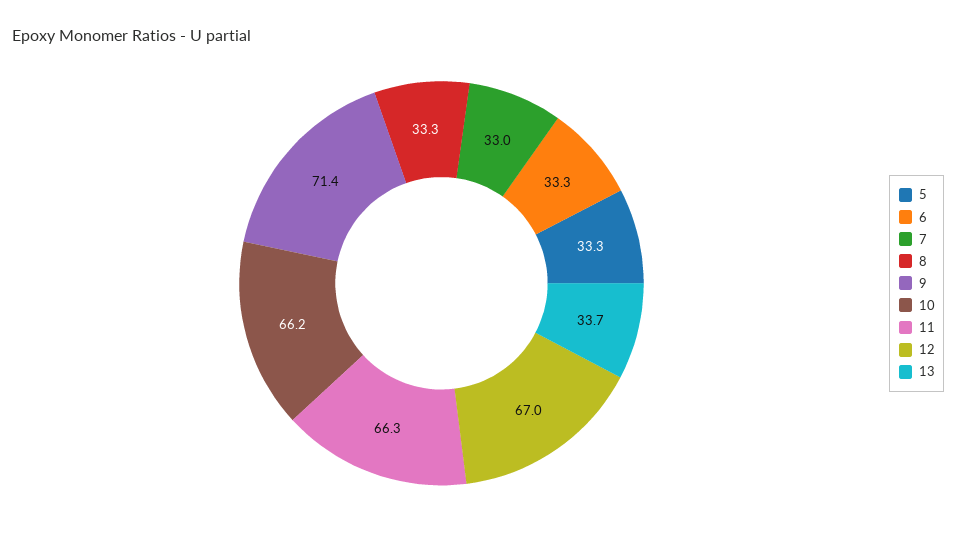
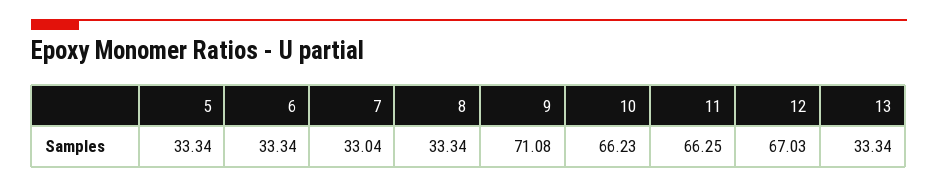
  {
    "5": 33.34,
    "6": 33.34,
    "7": 33.04,
    "8": 33.34,
-   "9": 71.4,
+   "9": 71.08,
    "10": 66.23,
    "11": 66.25,
    "12": 67.03,
-   "13": 33.7
+   "13": 33.34
  }

